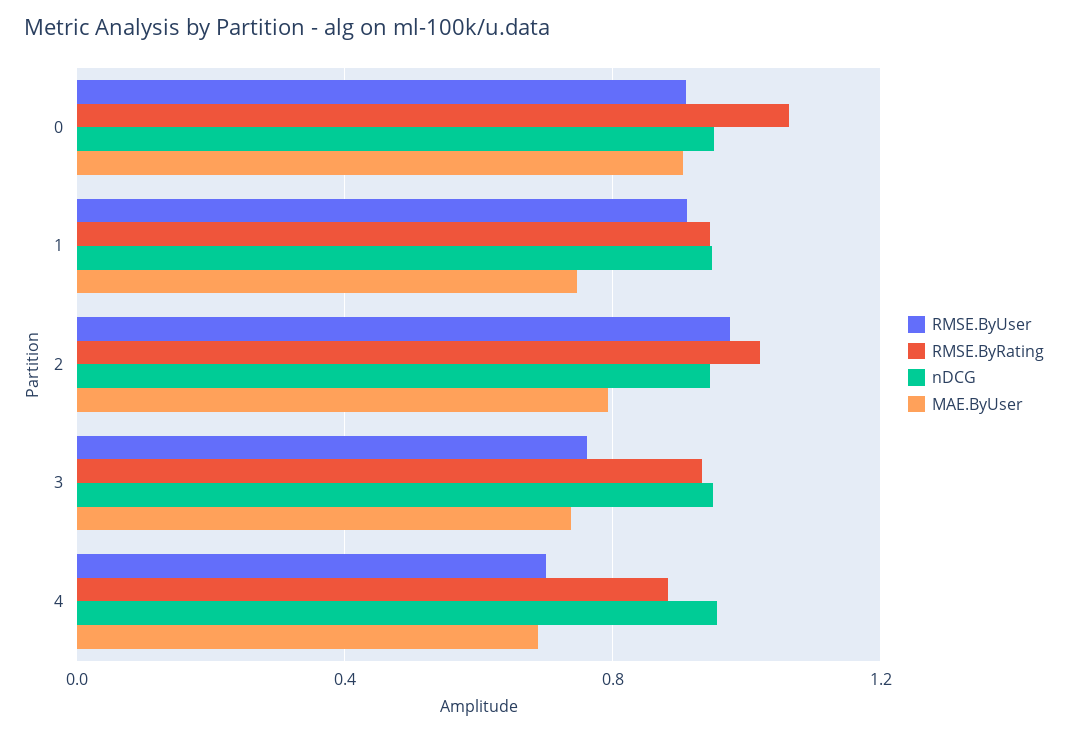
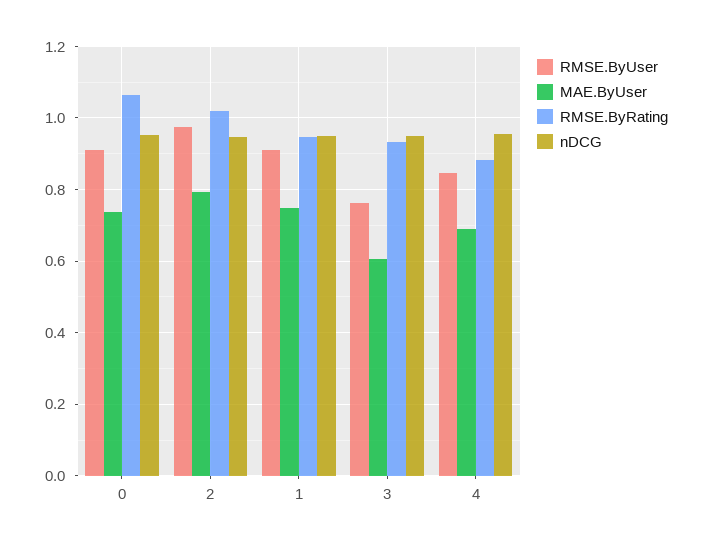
  {
    "RMSE.ByUser": {
      "0": 0.9,
      "1": 0.92,
      "2": 0.98,
      "3": 0.76,
-     "4": 0.7
+     "4": 0.84
    },
    "RMSE.ByRating": {
      "0": 1.06,
      "1": 0.94,
      "2": 1.02,
      "3": 0.94,
      "4": 0.88
    },
    "nDCG": {
      "0": 0.96,
      "1": 0.94,
      "2": 0.94,
      "3": 0.96,
      "4": 0.96
    },
    "MAE.ByUser": {
-     "0": 0.9,
+     "0": 0.74,
      "1": 0.74,
      "2": 0.8,
-     "3": 0.75,
+     "3": 0.6,
      "4": 0.68
    }
  }

